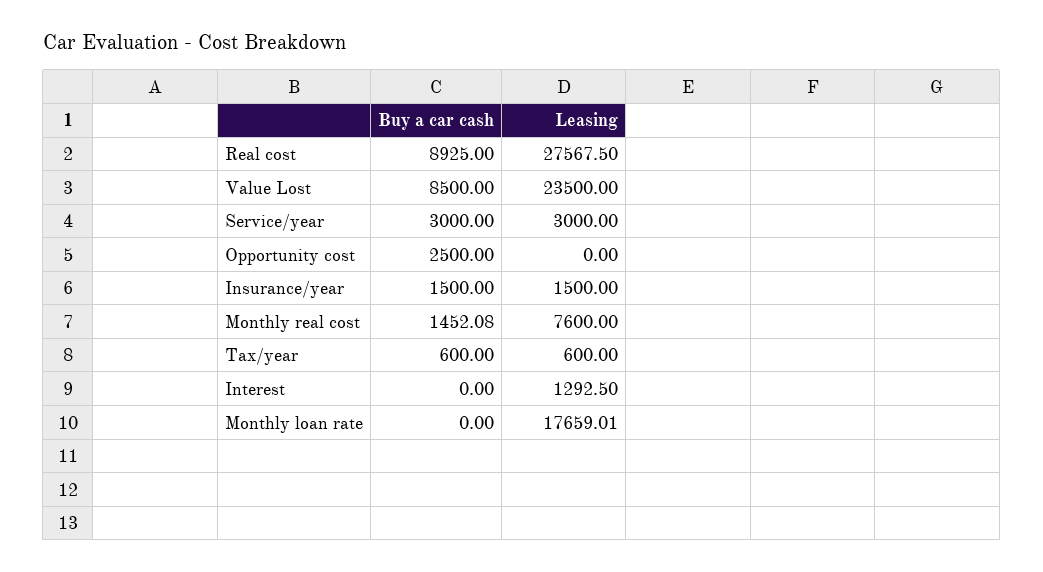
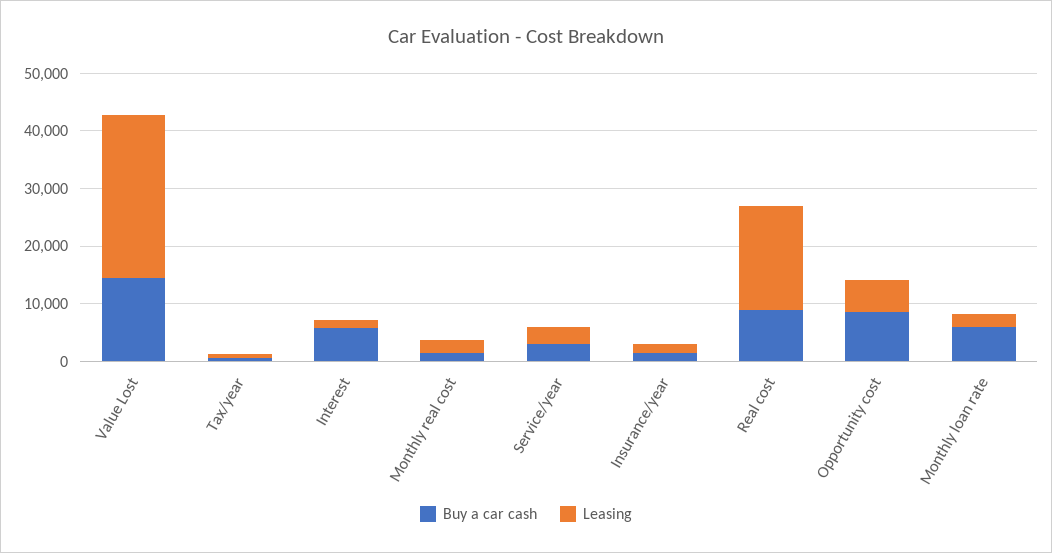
  {
    "Buy a car cash": {
      "Real cost": 8925,
-     "Value Lost": 8500,
+     "Value Lost": 14000,
      "Service/year": 3000,
-     "Opportunity cost": 2500,
+     "Opportunity cost": 8000,
      "Insurance/year": 1500,
      "Monthly real cost": 1452.08,
      "Tax/year": 600,
-     "Interest": 0,
+     "Interest": 6000,
-     "Monthly loan rate": 0
+     "Monthly loan rate": 6000
    },
    "Leasing": {
-     "Real cost": 27567.5,
+     "Real cost": 18000,
-     "Value Lost": 23500,
+     "Value Lost": 28000,
      "Service/year": 3000,
-     "Opportunity cost": 0,
+     "Opportunity cost": 6000,
      "Insurance/year": 1500,
-     "Monthly real cost": 7600,
+     "Monthly real cost": 2000,
      "Tax/year": 600,
      "Interest": 1292.5,
-     "Monthly loan rate": 17659.01
+     "Monthly loan rate": 2000
    }
  }

